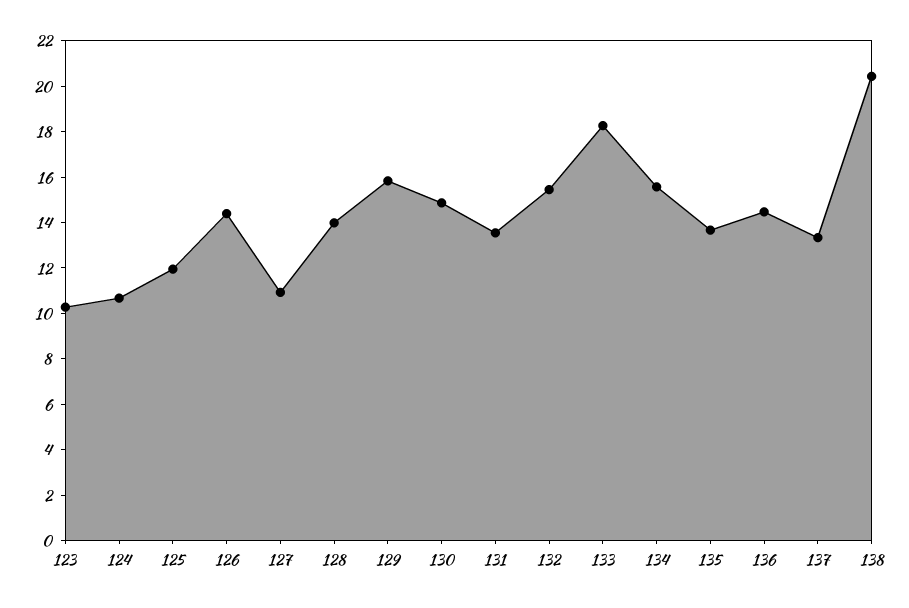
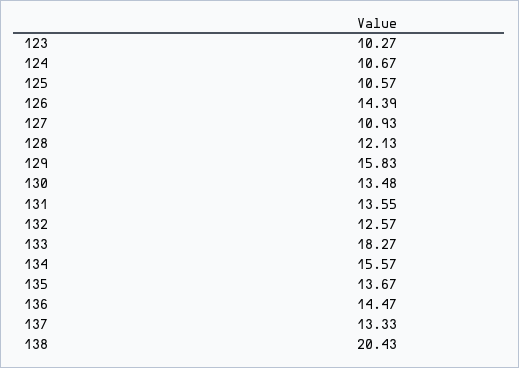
  {
    "123": 10.27,
    "124": 10.67,
-   "125": 12,
+   "125": 10.57,
    "126": 14.39,
    "127": 10.93,
-   "128": 14,
+   "128": 12.13,
    "129": 15.83,
-   "130": 15,
+   "130": 13.48,
    "131": 13.55,
-   "132": 15.5,
+   "132": 12.57,
    "133": 18.27,
    "134": 15.57,
    "135": 13.67,
    "136": 14.47,
    "137": 13.33,
    "138": 20.43
  }

